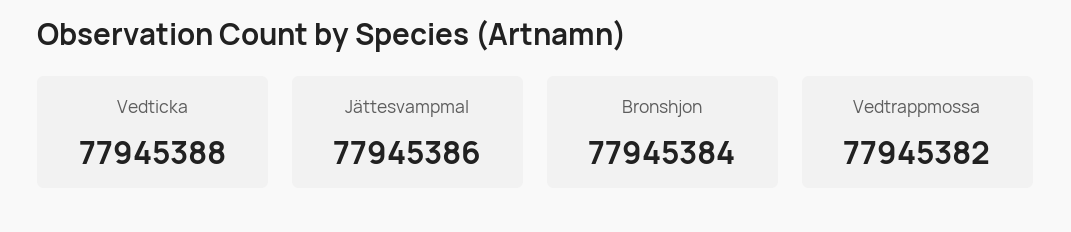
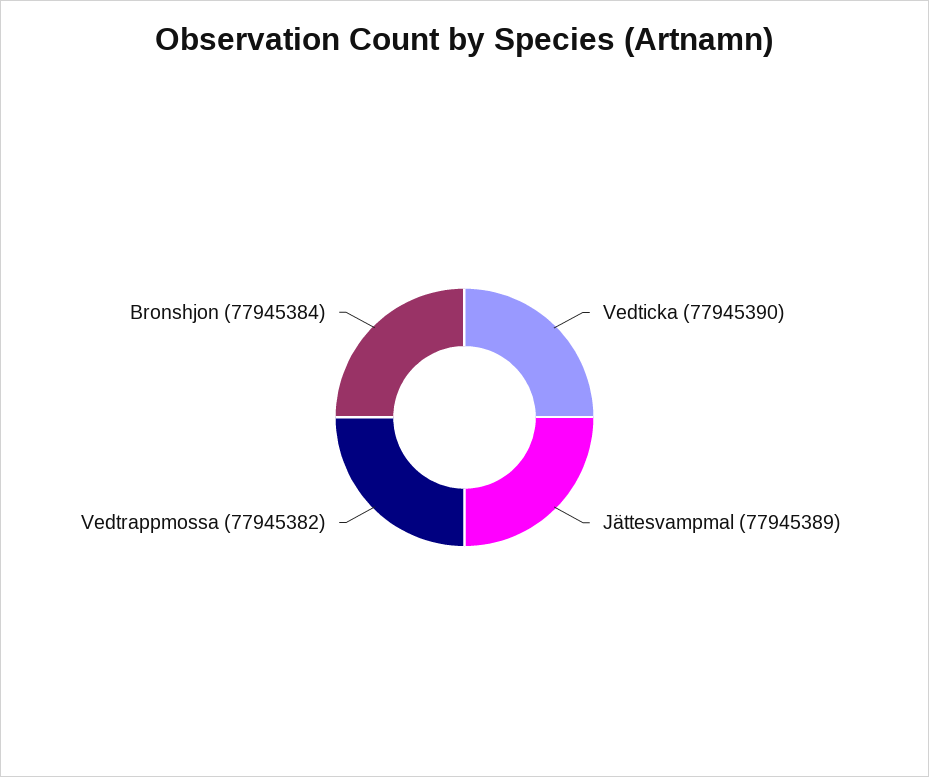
  {
-   "Vedticka": 77945388,
+   "Vedticka": 77945390,
-   "Jättesvampmal": 77945386,
+   "Jättesvampmal": 77945389,
    "Bronshjon": 77945384,
    "Vedtrappmossa": 77945382
  }

